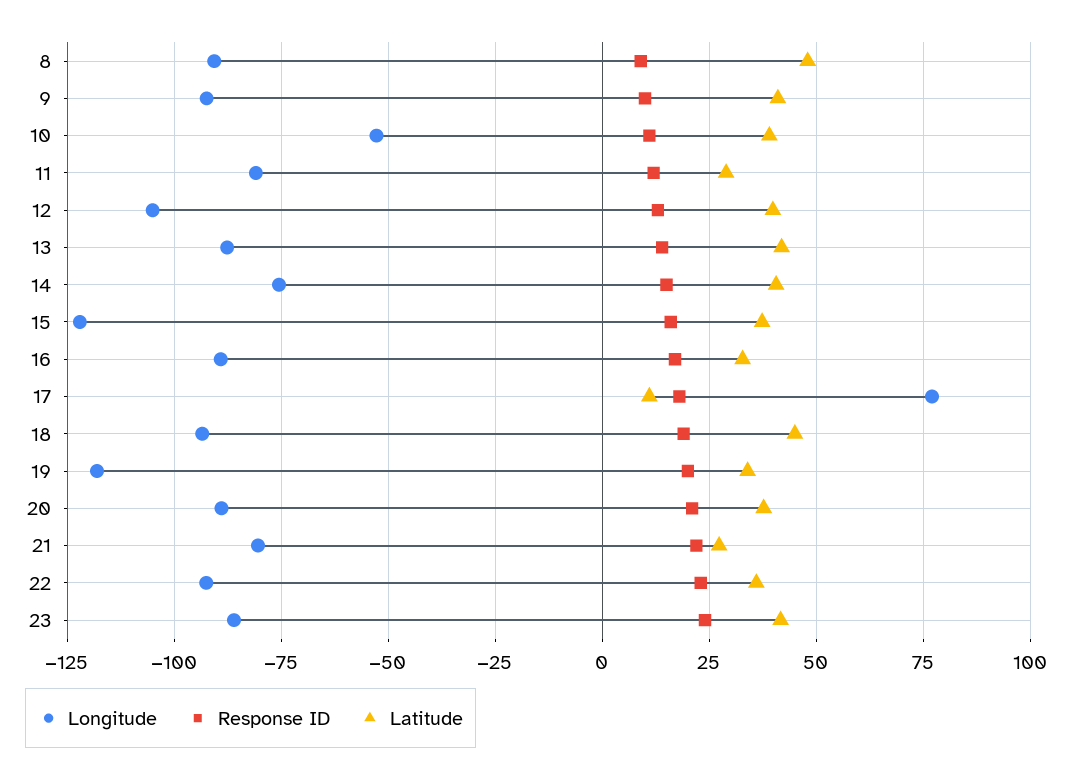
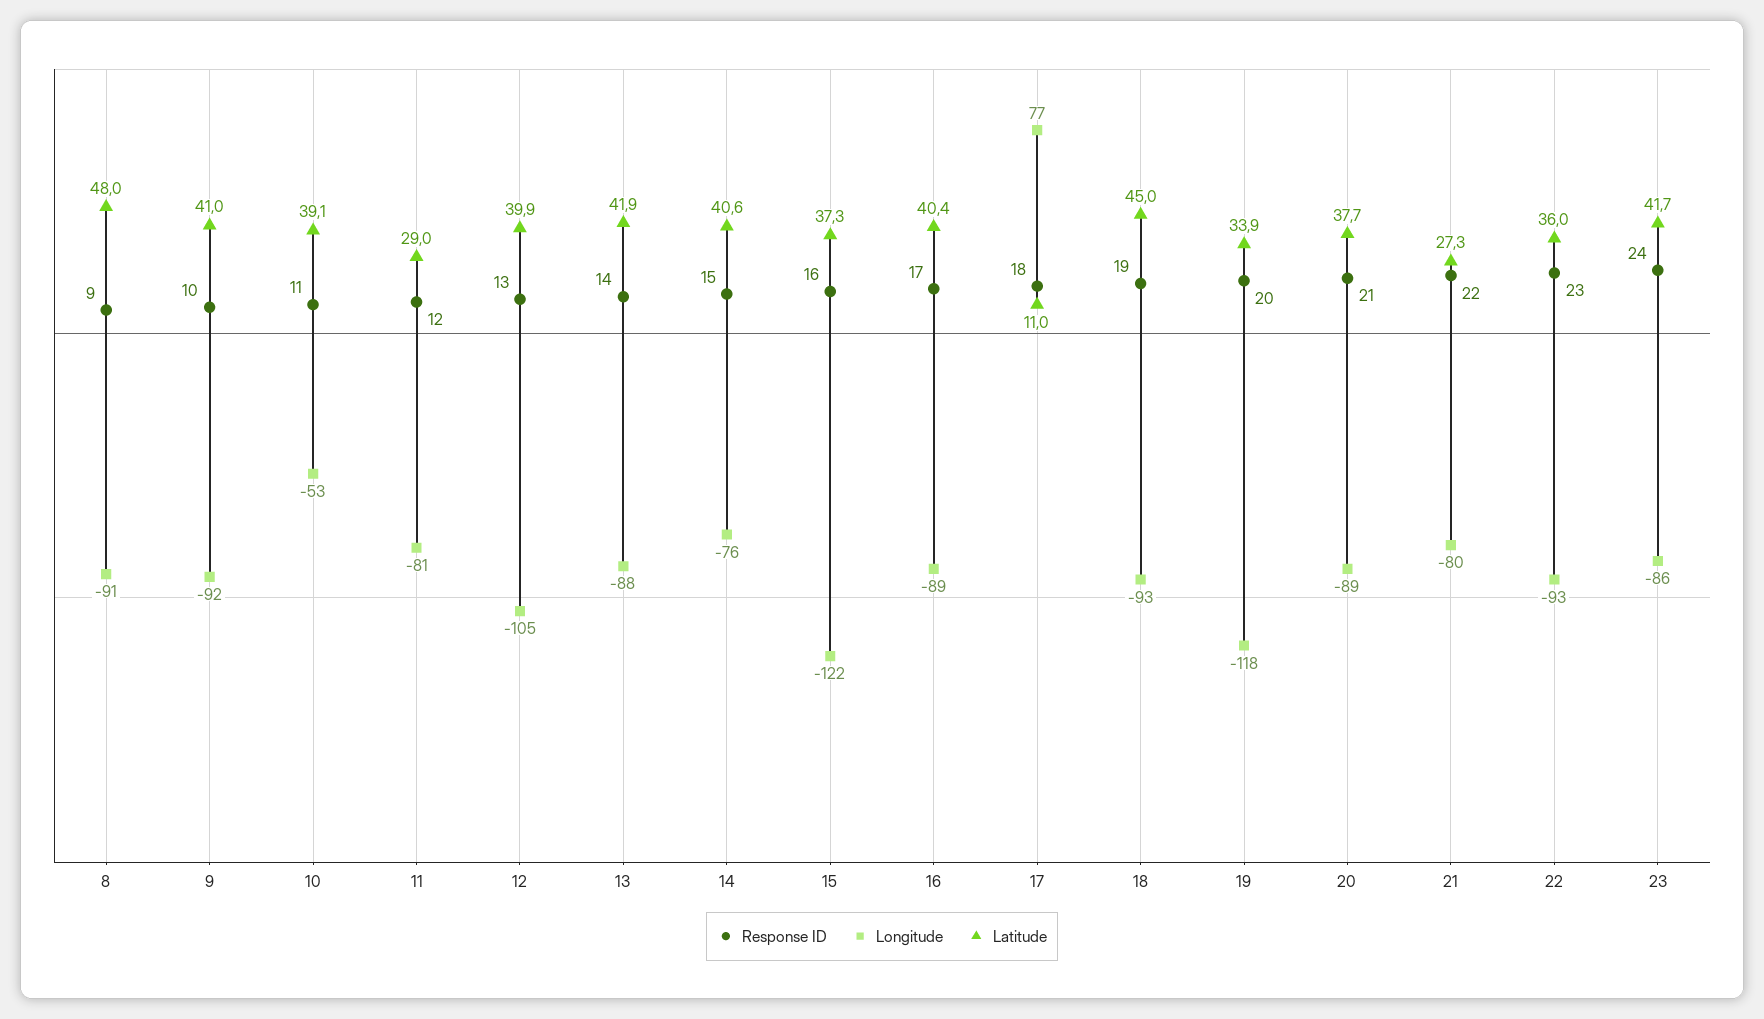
  {
    "Longitude": {
      "8": -91,
      "9": -92,
      "10": -53,
      "11": -81,
      "12": -105,
      "13": -88,
      "14": -76,
      "15": -122,
      "16": -89,
      "17": 77,
      "18": -93,
      "19": -118,
      "20": -89,
      "21": -80,
      "22": -93,
      "23": -86
    },
    "Response ID": {
      "8": 9,
      "9": 10,
      "10": 11,
      "11": 12,
      "12": 13,
      "13": 14,
      "14": 15,
      "15": 16,
      "16": 17,
      "17": 18,
      "18": 19,
      "19": 20,
      "20": 21,
      "21": 22,
      "22": 23,
      "23": 24
    },
    "Latitude": {
      "8": 48,
      "9": 41,
      "10": 39.1,
      "11": 29,
      "12": 39.9,
      "13": 41.9,
      "14": 40.6,
      "15": 37.3,
-     "16": 32.5,
+     "16": 40.4,
      "17": 11,
      "18": 45,
      "19": 33.9,
      "20": 37.7,
      "21": 27.3,
      "22": 36,
      "23": 41.7
    }
  }

